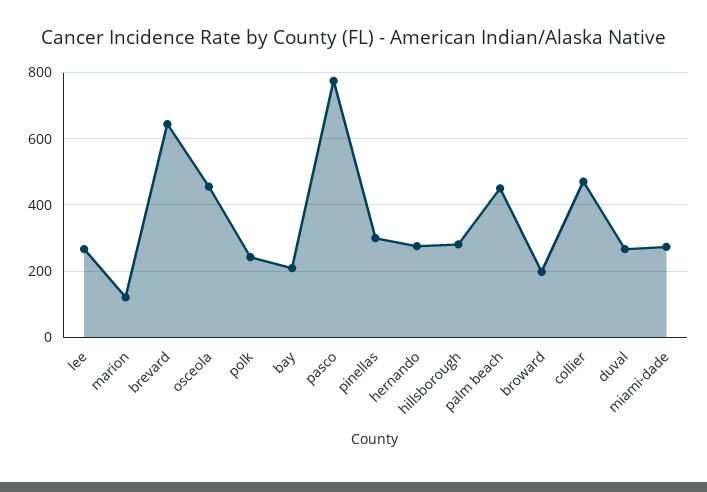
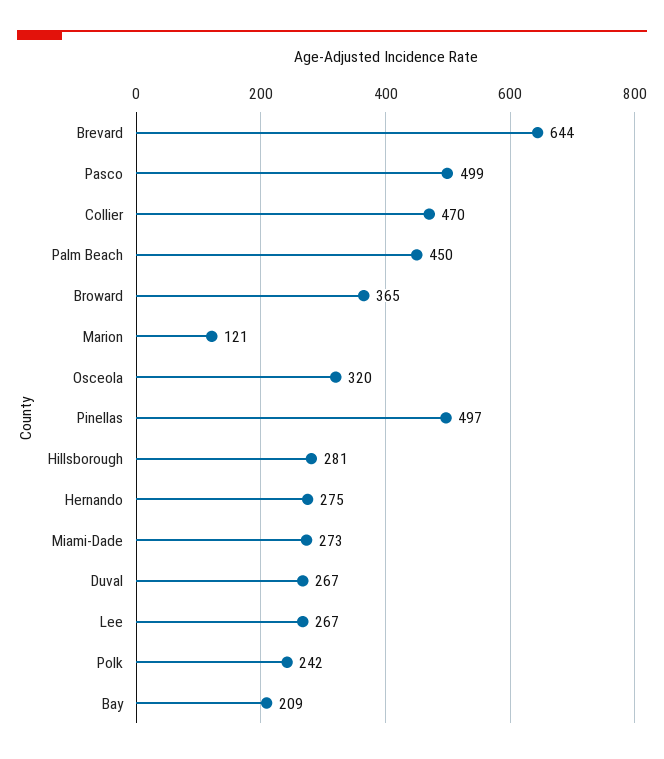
  {
    "lee": 267,
    "marion": 121,
    "brevard": 644,
-   "osceola": 460,
+   "osceola": 320,
    "polk": 242,
    "bay": 209,
-   "pasco": 780,
+   "pasco": 499,
-   "pinellas": 300,
+   "pinellas": 497,
    "hernando": 275,
    "hillsborough": 281,
    "palm beach": 450,
-   "broward": 200,
+   "broward": 365,
    "collier": 470,
    "duval": 267,
    "miami-dade": 273
  }

